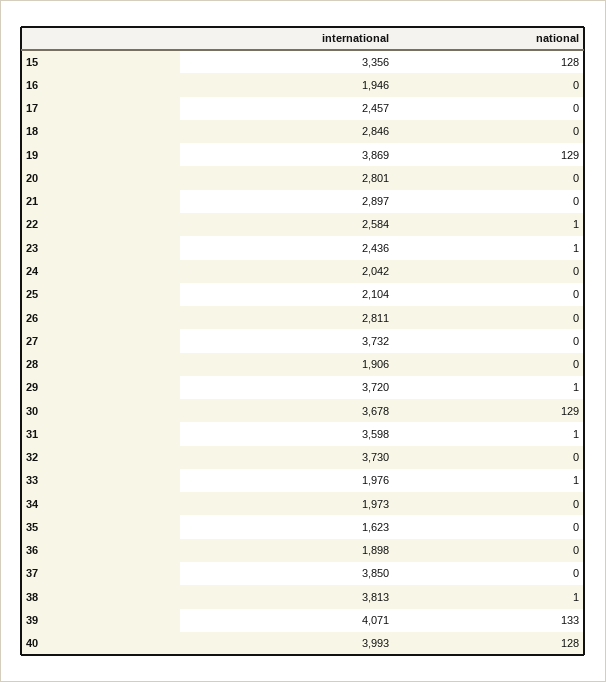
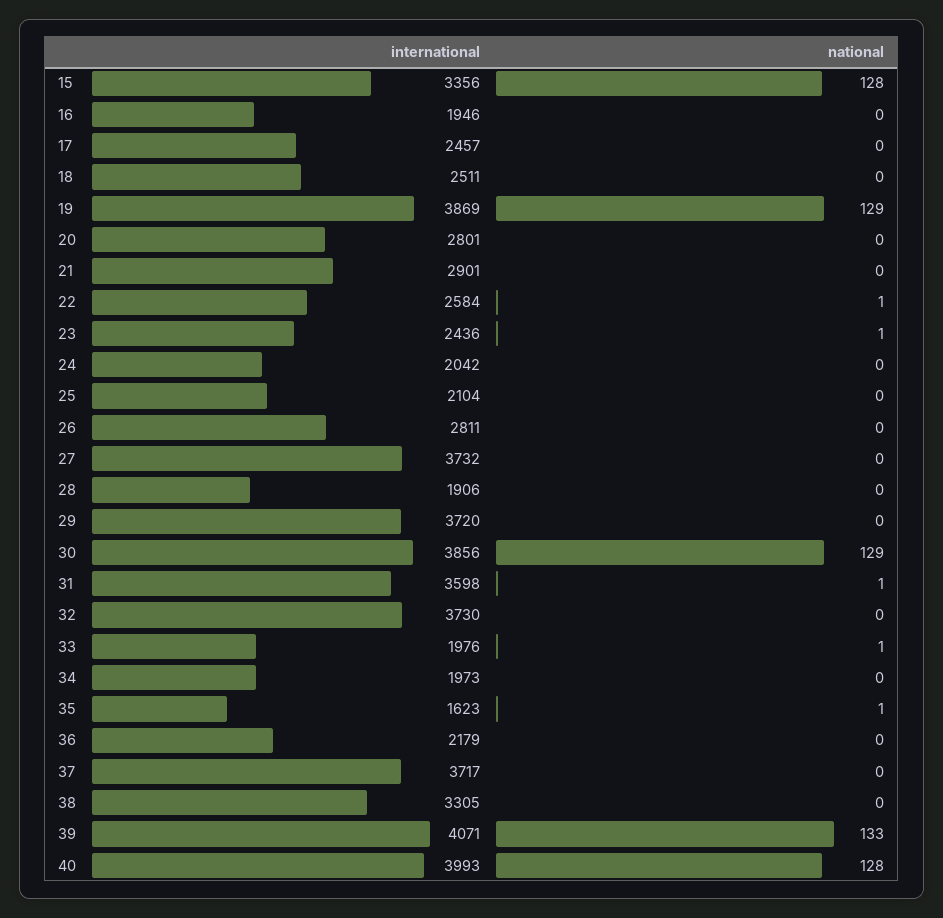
  {
    "international": {
      "15": 3356,
      "16": 1946,
      "17": 2457,
-     "18": 2846,
+     "18": 2511,
      "19": 3869,
      "20": 2801,
-     "21": 2897,
+     "21": 2901,
      "22": 2584,
      "23": 2436,
      "24": 2042,
      "25": 2104,
      "26": 2811,
      "27": 3732,
      "28": 1906,
      "29": 3720,
-     "30": 3678,
+     "30": 3856,
      "31": 3598,
      "32": 3730,
      "33": 1976,
      "34": 1973,
      "35": 1623,
-     "36": 1898,
+     "36": 2179,
-     "37": 3850,
+     "37": 3717,
-     "38": 3813,
+     "38": 3305,
      "39": 4071,
      "40": 3993
    },
    "national": {
      "15": 128,
      "16": 0,
      "17": 0,
      "18": 0,
      "19": 129,
      "20": 0,
      "21": 0,
      "22": 1,
      "23": 1,
      "24": 0,
      "25": 0,
      "26": 0,
      "27": 0,
      "28": 0,
-     "29": 1,
+     "29": 0,
      "30": 129,
      "31": 1,
      "32": 0,
      "33": 1,
      "34": 0,
-     "35": 0,
+     "35": 1,
      "36": 0,
      "37": 0,
-     "38": 1,
+     "38": 0,
      "39": 133,
      "40": 128
    }
  }

